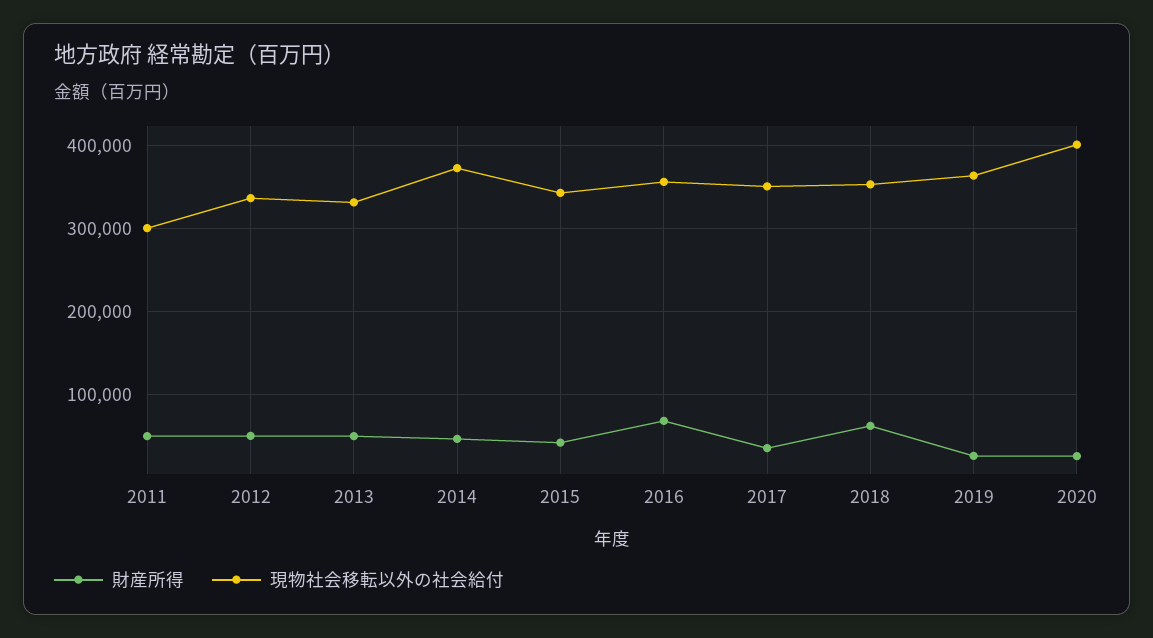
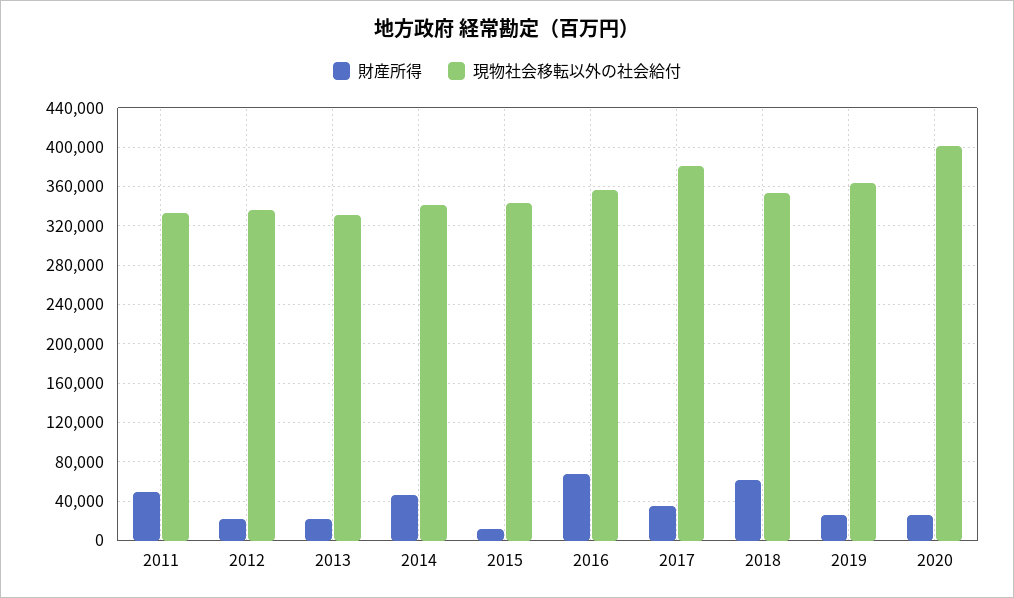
  {
    "財産所得": {
      "2011": 50000,
-     "2012": 50000,
+     "2012": 20000,
-     "2013": 50000,
+     "2013": 20000,
      "2014": 50000,
-     "2015": 40000,
+     "2015": 10000,
      "2016": 70000,
      "2017": 40000,
      "2018": 60000,
      "2019": 30000,
      "2020": 30000
    },
    "現物社会移転以外の社会給付": {
-     "2011": 300000,
+     "2011": 330000,
      "2012": 340000,
      "2013": 330000,
-     "2014": 370000,
+     "2014": 340000,
      "2015": 340000,
      "2016": 360000,
-     "2017": 350000,
+     "2017": 380000,
      "2018": 350000,
      "2019": 360000,
      "2020": 400000
    }
  }

